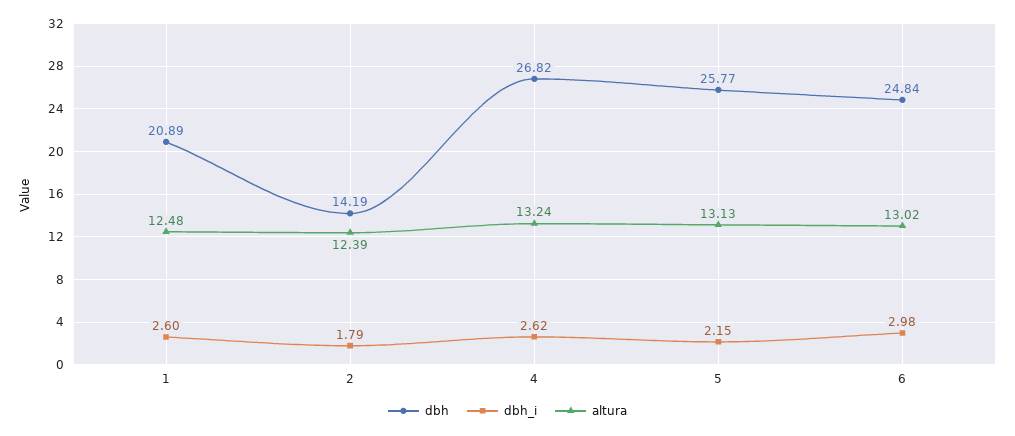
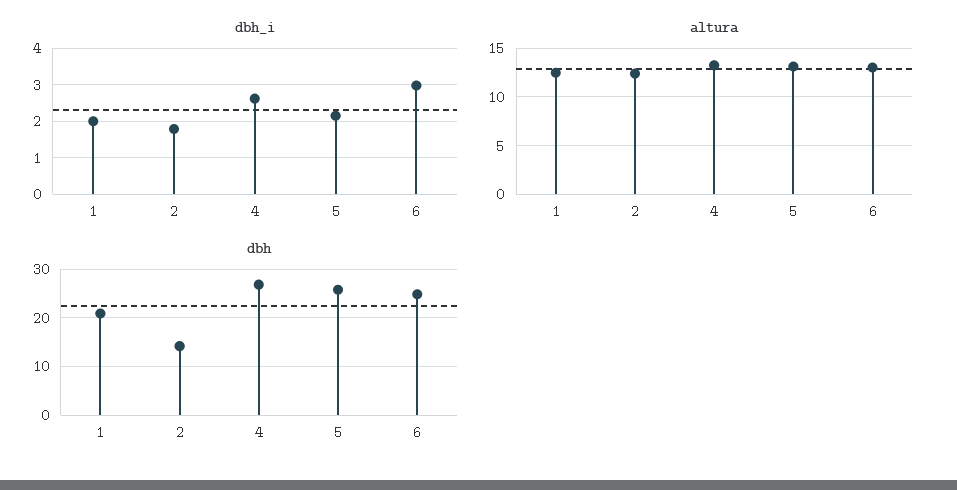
  {
    "dbh": {
      "1": 20.89,
      "2": 14.19,
      "4": 26.82,
      "5": 25.77,
      "6": 24.84
    },
    "dbh_i": {
-     "1": 2.6,
+     "1": 2,
      "2": 1.79,
      "4": 2.62,
      "5": 2.15,
      "6": 2.98
    },
    "altura": {
      "1": 12.48,
      "2": 12.39,
      "4": 13.24,
      "5": 13.13,
      "6": 13.02
    }
  }

